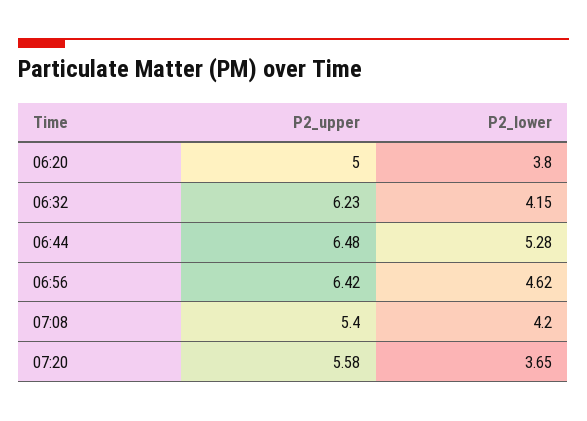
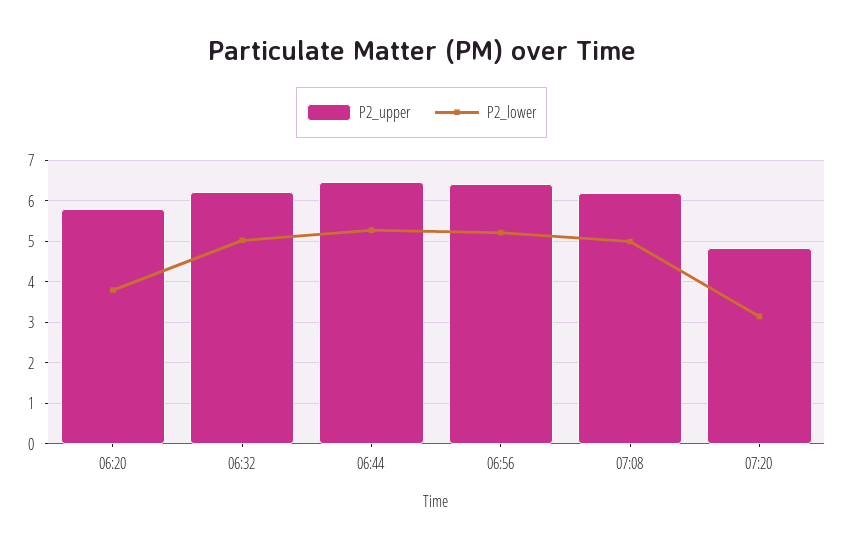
  {
    "P2_upper": {
-     "06:20": 5,
+     "06:20": 5.8,
      "06:32": 6.23,
      "06:44": 6.48,
      "06:56": 6.42,
-     "07:08": 5.4,
+     "07:08": 6.2,
-     "07:20": 5.58
+     "07:20": 4.8
    },
    "P2_lower": {
      "06:20": 3.8,
-     "06:32": 4.15,
+     "06:32": 5,
      "06:44": 5.28,
-     "06:56": 4.62,
+     "06:56": 5.2,
-     "07:08": 4.2,
+     "07:08": 5,
-     "07:20": 3.65
+     "07:20": 3.2
    }
  }

